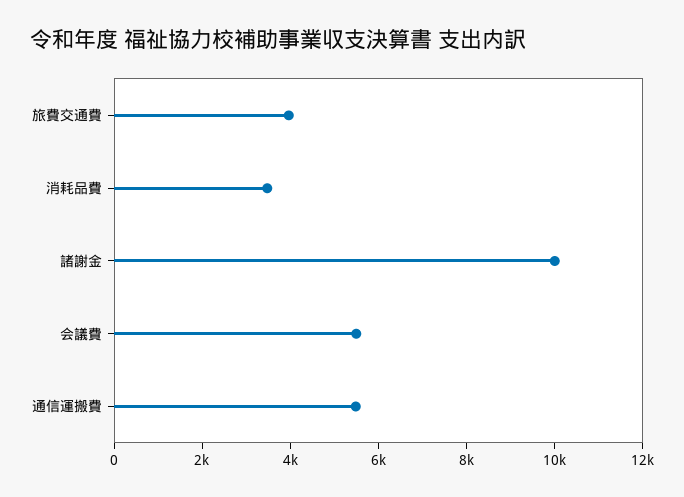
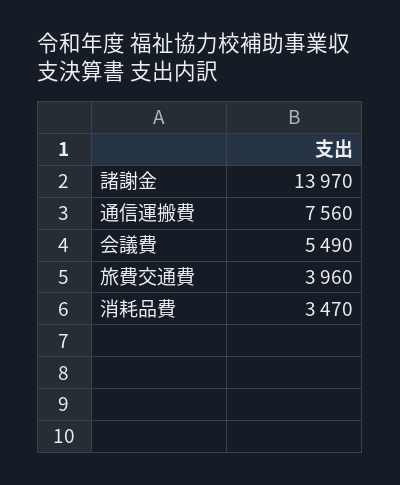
  {
    "旅費交通費": 3960,
    "消耗品費": 3470,
-   "諸謝金": 10000,
+   "諸謝金": 13970,
    "会議費": 5490,
-   "通信運搬費": 5500
+   "通信運搬費": 7560
  }

